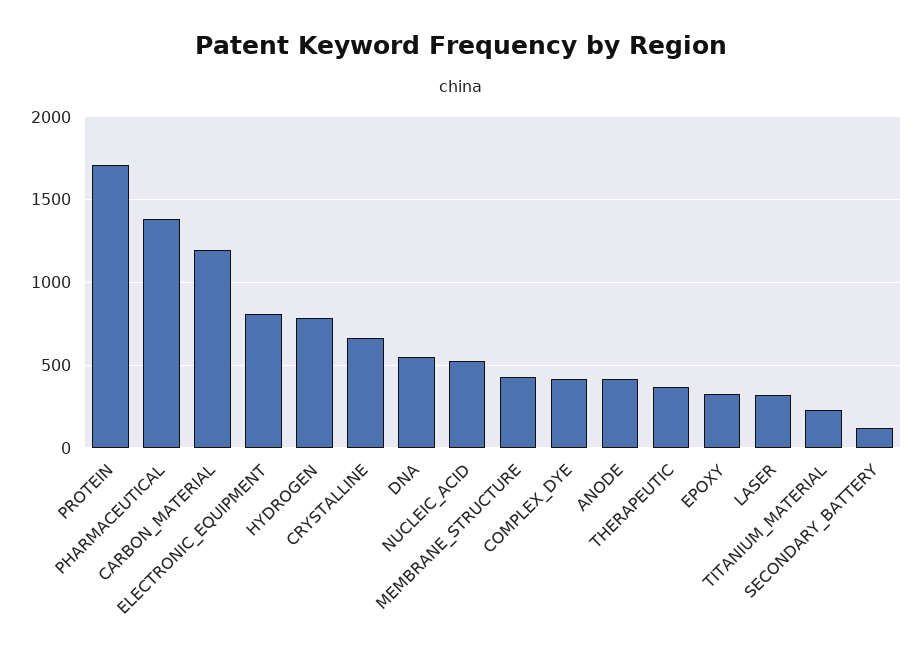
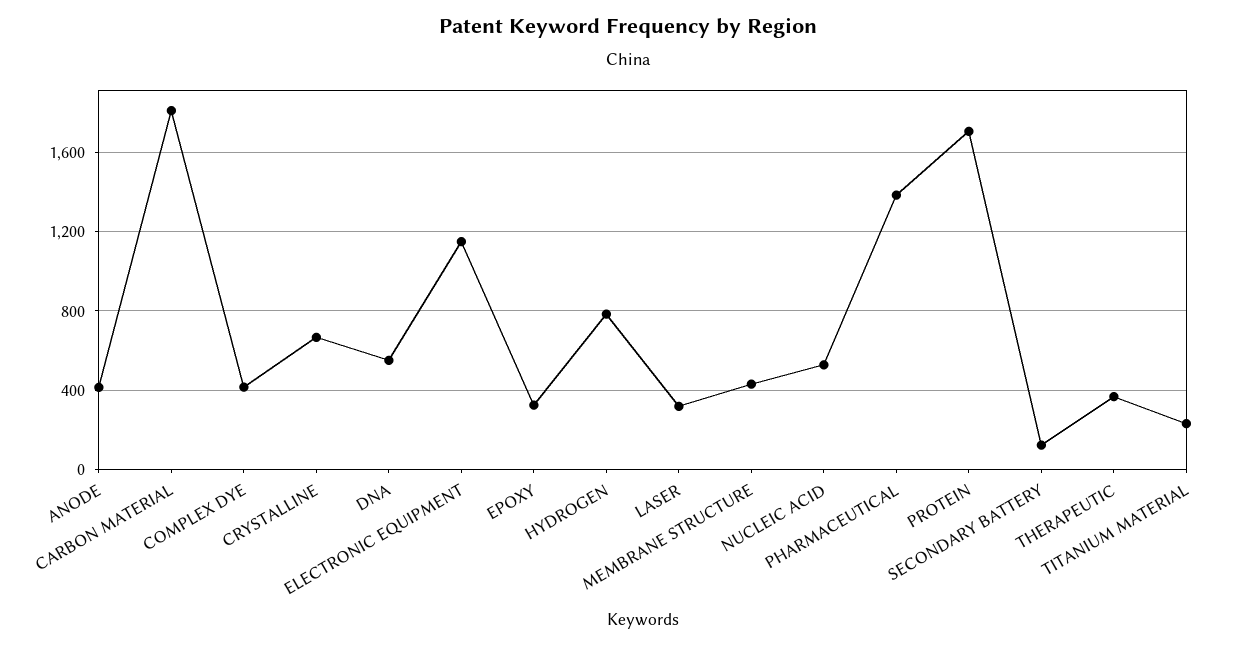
  {
    "PROTEIN": 1700,
    "PHARMACEUTICAL": 1400,
-   "CARBON_MATERIAL": 1200,
+   "CARBON_MATERIAL": 1800,
-   "ELECTRONIC_EQUIPMENT": 800,
+   "ELECTRONIC_EQUIPMENT": 1150,
    "HYDROGEN": 800,
    "CRYSTALLINE": 650,
    "DNA": 550,
    "NUCLEIC_ACID": 550,
    "MEMBRANE_STRUCTURE": 450,
    "COMPLEX_DYE": 400,
    "ANODE": 400,
    "THERAPEUTIC": 350,
    "EPOXY": 300,
    "LASER": 300,
    "TITANIUM_MATERIAL": 250,
    "SECONDARY_BATTERY": 100
  }

